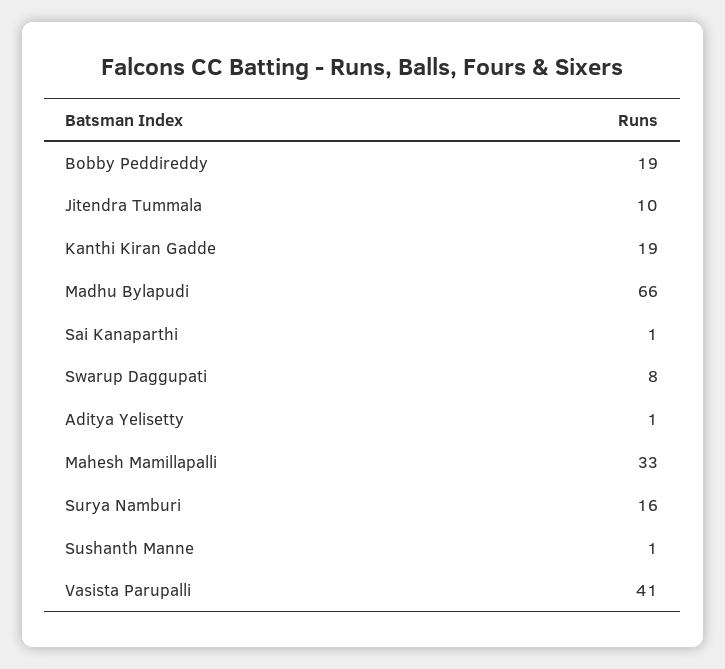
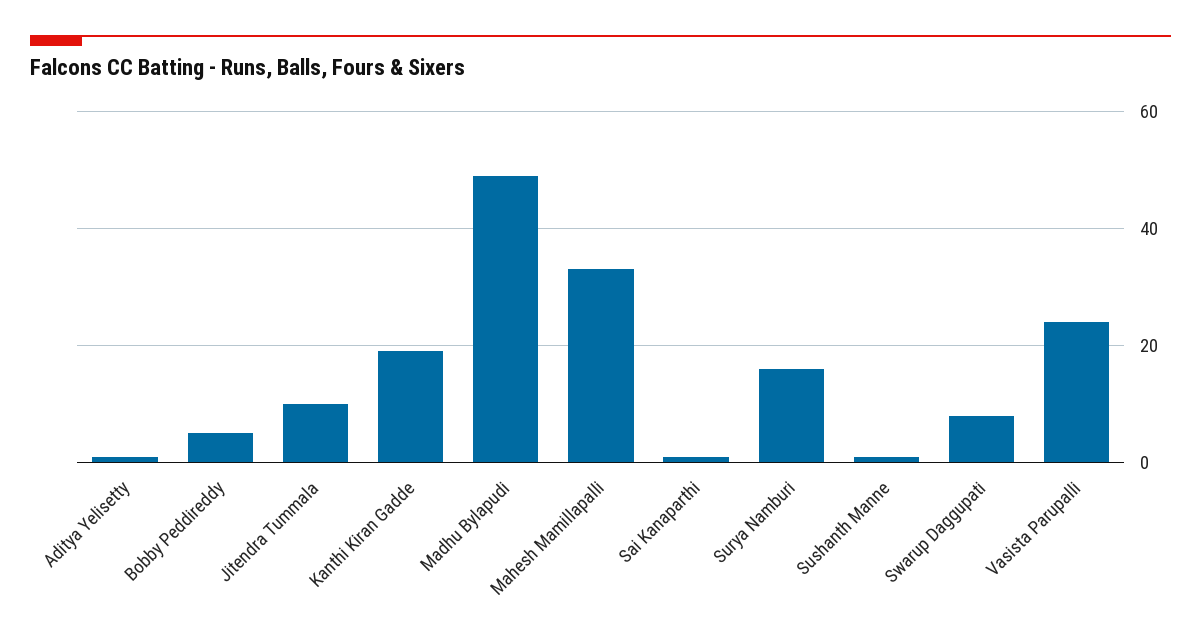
  {
-   "Bobby Peddireddy": 19,
+   "Bobby Peddireddy": 5,
    "Jitendra Tummala": 10,
    "Kanthi Kiran Gadde": 19,
-   "Madhu Bylapudi": 66,
+   "Madhu Bylapudi": 50,
    "Sai Kanaparthi": 1,
    "Swarup Daggupati": 8,
    "Aditya Yelisetty": 1,
    "Mahesh Mamillapalli": 33,
    "Surya Namburi": 16,
    "Sushanth Manne": 1,
-   "Vasista Parupalli": 41
+   "Vasista Parupalli": 25
  }

